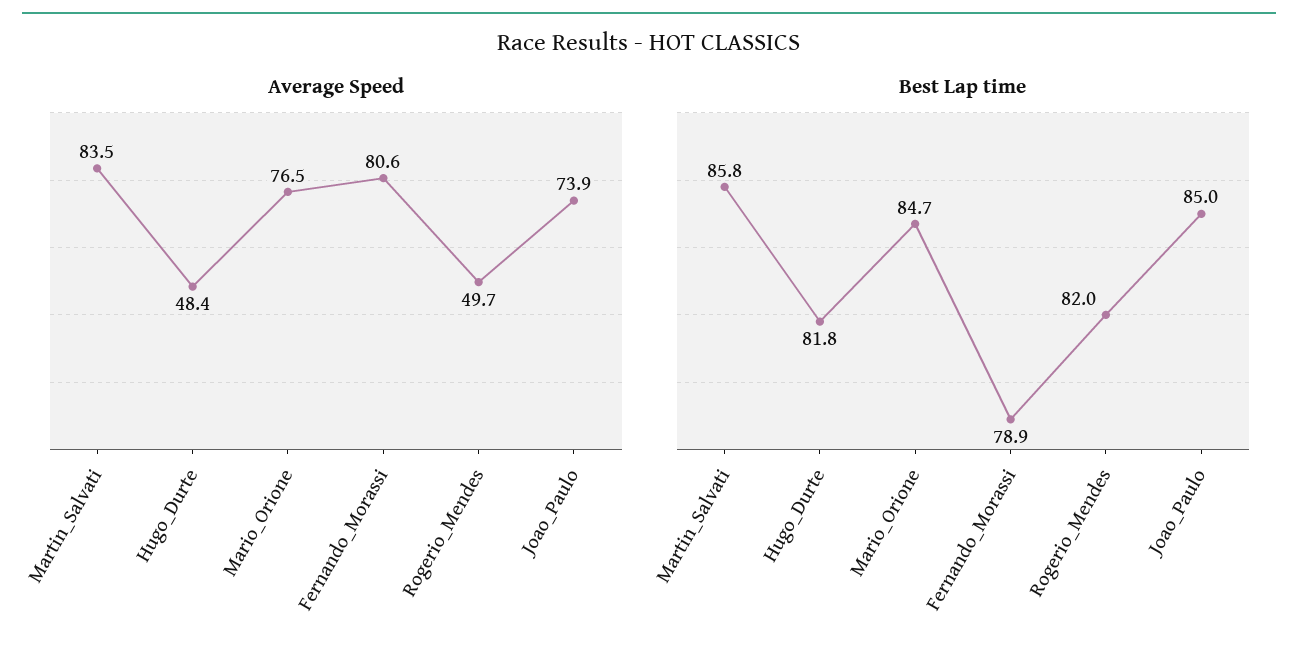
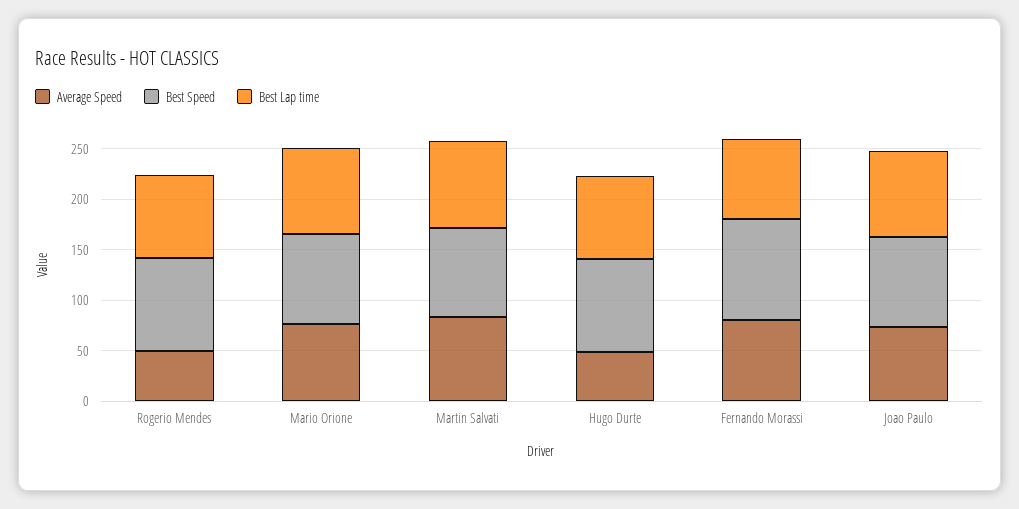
  {
    "Average Speed": {
      "Martin_Salvati": 83.5,
      "Hugo_Durte": 48.4,
      "Mario_Orione": 76.5,
      "Fernando_Morassi": 80.6,
      "Rogerio_Mendes": 49.7,
      "Joao_Paulo": 73.9
    },
    "Best Lap time": {
      "Martin_Salvati": 85.8,
      "Hugo_Durte": 81.8,
      "Mario_Orione": 84.7,
      "Fernando_Morassi": 78.9,
      "Rogerio_Mendes": 82,
      "Joao_Paulo": 85
-   }
+   },
+   "Best Speed": {
+     "Rogerio_Mendes": 90,
+     "Mario_Orione": 90,
+     "Martin_Salvati": 90,
+     "Hugo_Durte": 90,
+     "Fernando_Morassi": 100,
+     "Joao_Paulo": 90
+   }
  }

